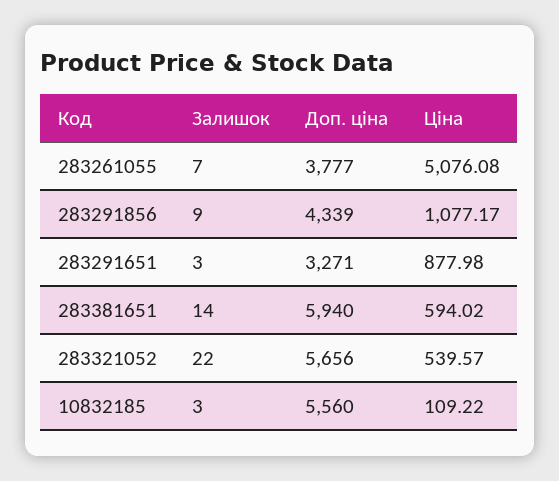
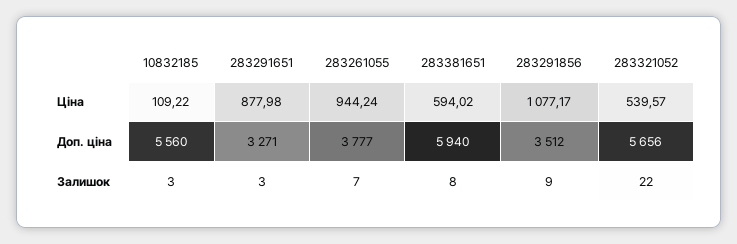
  {
    "Залишок": {
      "283261055": 7,
      "283291856": 9,
      "283291651": 3,
-     "283381651": 14,
+     "283381651": 8,
      "283321052": 22,
      "10832185": 3
    },
    "Доп. ціна": {
      "283261055": 3777,
-     "283291856": 4339,
+     "283291856": 3512,
      "283291651": 3271,
      "283381651": 5940,
      "283321052": 5656,
      "10832185": 5560
    },
    "Ціна": {
-     "283261055": 5076.08,
+     "283261055": 944.24,
      "283291856": 1077.17,
      "283291651": 877.98,
      "283381651": 594.02,
      "283321052": 539.57,
      "10832185": 109.22
    }
  }

